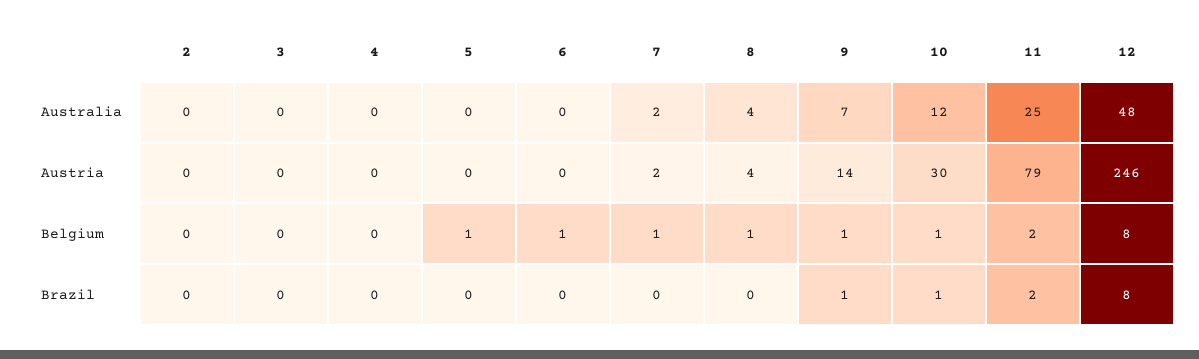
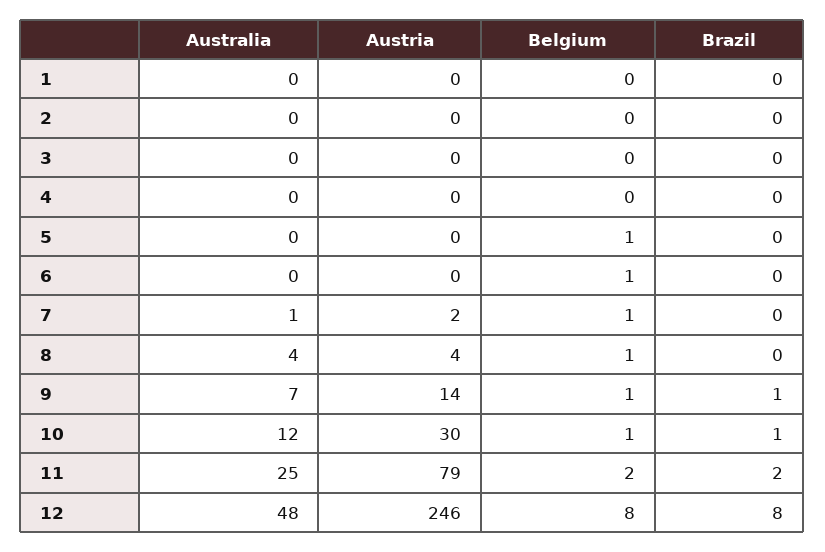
  {
    "2": {
      "Australia": 0,
      "Austria": 0,
      "Belgium": 0,
      "Brazil": 0
    },
    "3": {
      "Australia": 0,
      "Austria": 0,
      "Belgium": 0,
      "Brazil": 0
    },
    "4": {
      "Australia": 0,
      "Austria": 0,
      "Belgium": 0,
      "Brazil": 0
    },
    "5": {
      "Australia": 0,
      "Austria": 0,
      "Belgium": 1,
      "Brazil": 0
    },
    "6": {
      "Australia": 0,
      "Austria": 0,
      "Belgium": 1,
      "Brazil": 0
    },
    "7": {
-     "Australia": 2,
+     "Australia": 1,
      "Austria": 2,
      "Belgium": 1,
      "Brazil": 0
    },
    "8": {
      "Australia": 4,
      "Austria": 4,
      "Belgium": 1,
      "Brazil": 0
    },
    "9": {
      "Australia": 7,
      "Austria": 14,
      "Belgium": 1,
      "Brazil": 1
    },
    "10": {
      "Australia": 12,
      "Austria": 30,
      "Belgium": 1,
      "Brazil": 1
    },
    "11": {
      "Australia": 25,
      "Austria": 79,
      "Belgium": 2,
      "Brazil": 2
    },
    "12": {
      "Australia": 48,
      "Austria": 246,
      "Belgium": 8,
      "Brazil": 8
-   }
+   },
+   "1": {
+     "Australia": 0,
+     "Austria": 0,
+     "Belgium": 0,
+     "Brazil": 0
+   }
  }

